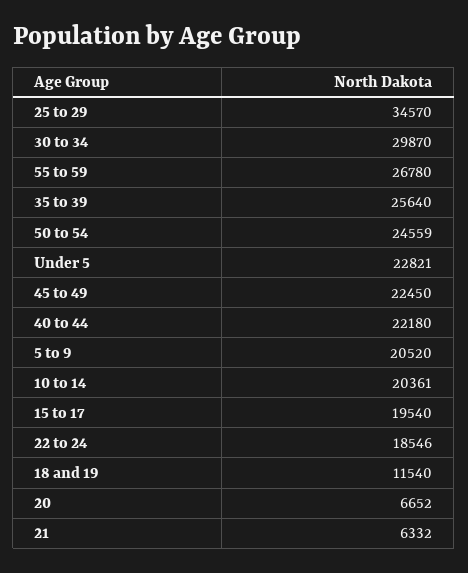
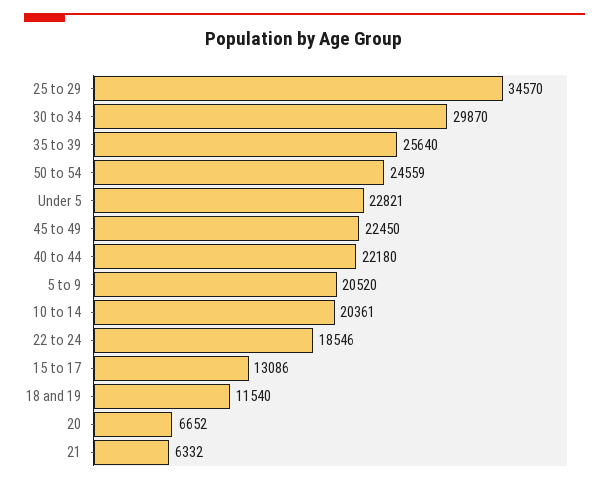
  {
    "25 to 29": 34570,
    "30 to 34": 29870,
-   "55 to 59": 26780,
    "35 to 39": 25640,
    "50 to 54": 24559,
    "Under 5": 22821,
    "45 to 49": 22450,
    "40 to 44": 22180,
    "5 to 9": 20520,
    "10 to 14": 20361,
-   "15 to 17": 19540,
+   "15 to 17": 13086,
    "22 to 24": 18546,
    "18 and 19": 11540,
    "20": 6652,
    "21": 6332
  }

